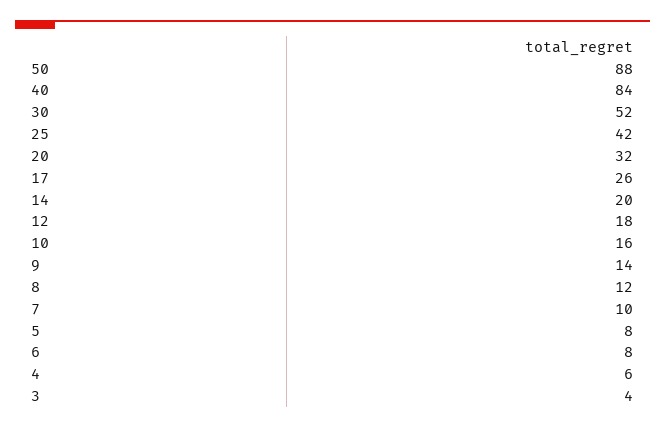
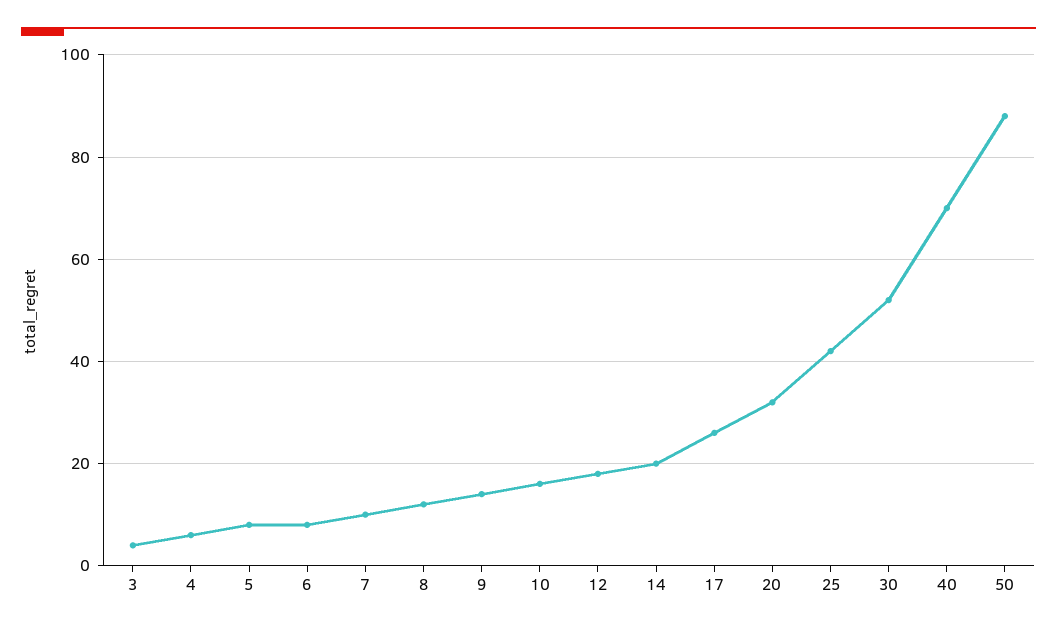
  {
    "50": 88,
-   "40": 84,
+   "40": 70,
    "30": 52,
    "25": 42,
    "20": 32,
    "17": 26,
    "14": 20,
    "12": 18,
    "10": 16,
    "9": 14,
    "8": 12,
    "7": 10,
    "5": 8,
    "6": 8,
    "4": 6,
    "3": 4
  }

